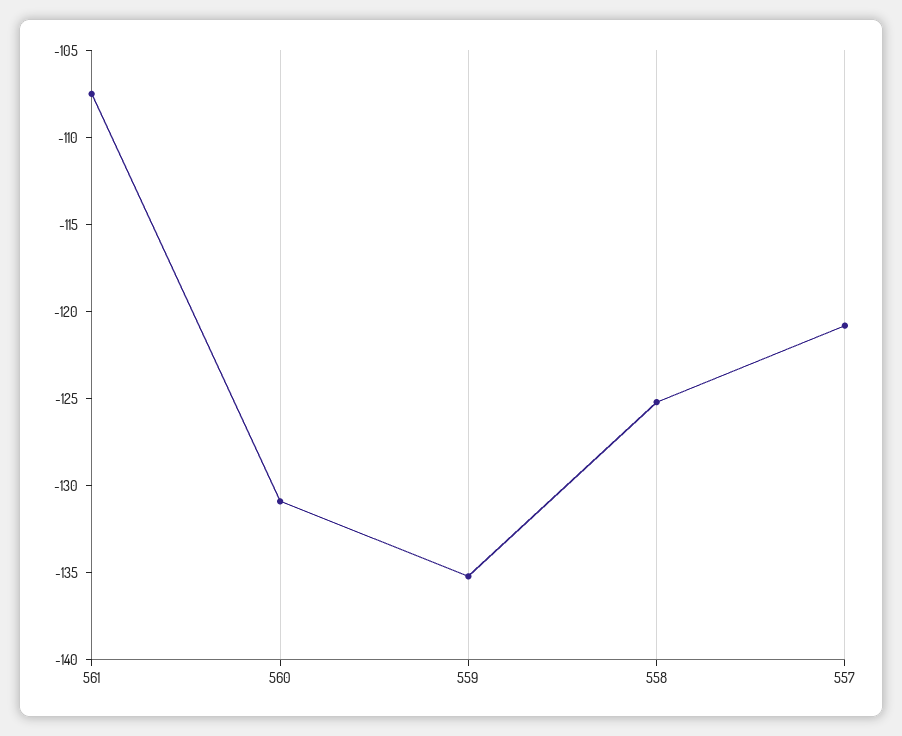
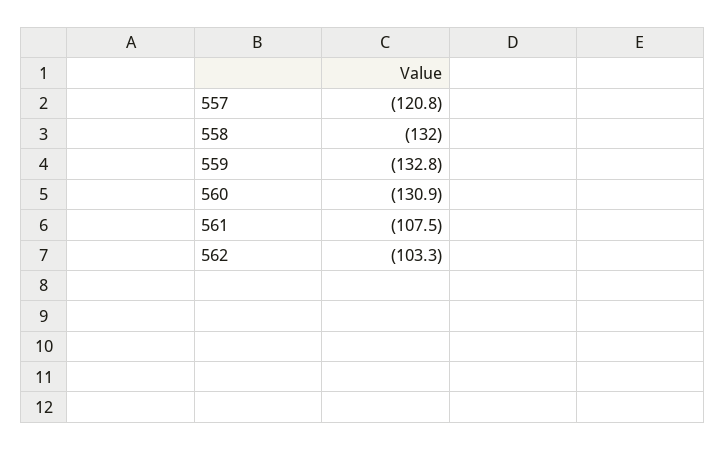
  {
    "561": -107.5,
    "560": -130.9,
-   "559": -135,
+   "559": -132.8,
-   "558": -125,
+   "558": -132,
-   "557": -120.8
+   "557": -120.8,
+   "562": -103.3
  }

